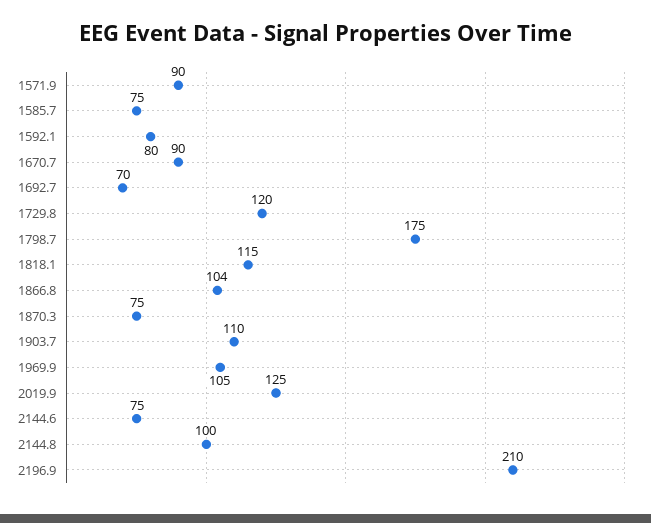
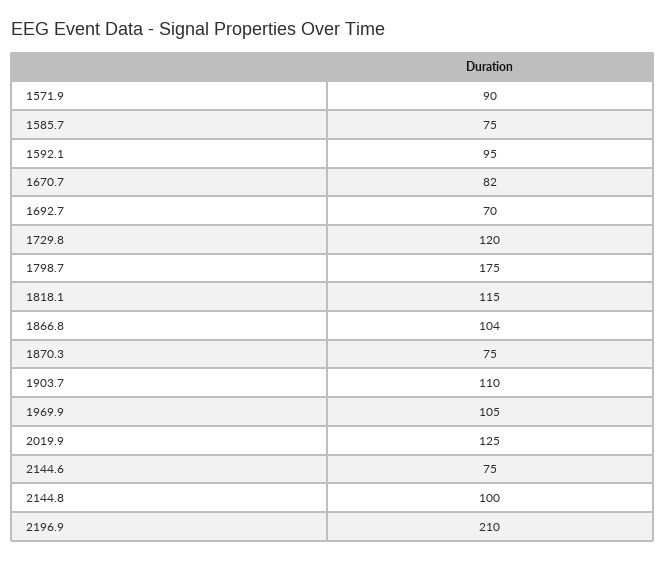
  {
    "1571.9": 90,
    "1585.7": 75,
-   "1592.1": 80,
+   "1592.1": 95,
-   "1670.7": 90,
+   "1670.7": 82,
    "1692.7": 70,
    "1729.8": 120,
    "1798.7": 175,
    "1818.1": 115,
    "1866.8": 104,
    "1870.3": 75,
    "1903.7": 110,
    "1969.9": 105,
    "2019.9": 125,
    "2144.6": 75,
    "2144.8": 100,
    "2196.9": 210
  }

